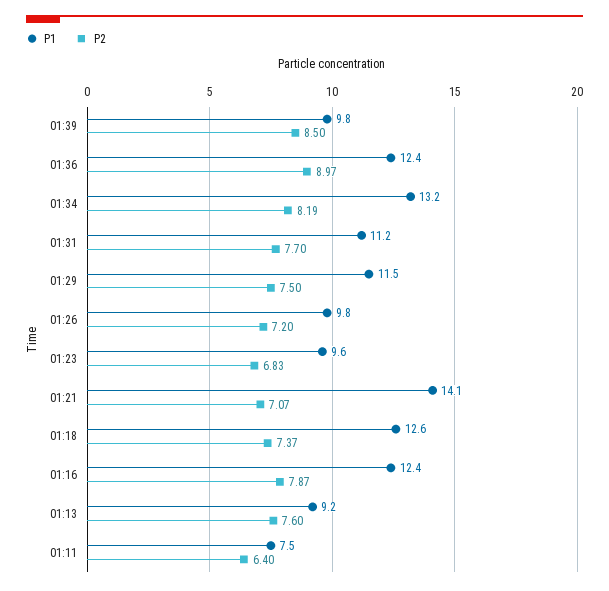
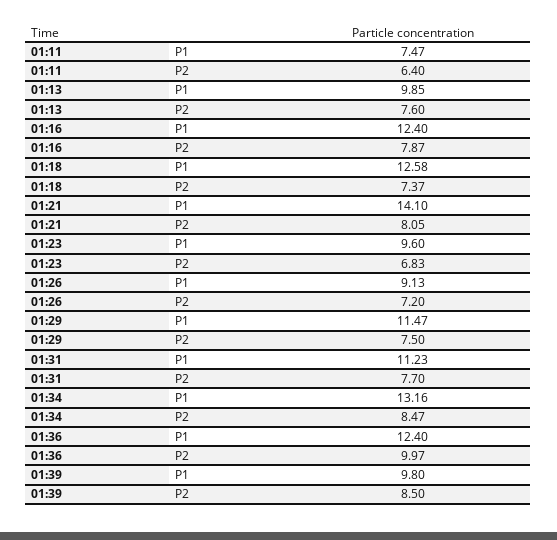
  {
    "P1": {
      "01:39": 9.8,
      "01:36": 12.4,
      "01:34": 13.16,
      "01:31": 11.23,
      "01:29": 11.47,
-     "01:26": 9.8,
+     "01:26": 9.13,
      "01:23": 9.6,
      "01:21": 14.1,
      "01:18": 12.58,
      "01:16": 12.4,
-     "01:13": 9.2,
+     "01:13": 9.85,
      "01:11": 7.47
    },
    "P2": {
      "01:39": 8.5,
-     "01:36": 8.97,
+     "01:36": 9.97,
-     "01:34": 8.19,
+     "01:34": 8.47,
      "01:31": 7.7,
      "01:29": 7.5,
      "01:26": 7.2,
      "01:23": 6.83,
-     "01:21": 7.07,
+     "01:21": 8.05,
      "01:18": 7.37,
      "01:16": 7.87,
      "01:13": 7.6,
      "01:11": 6.4
    }
  }

